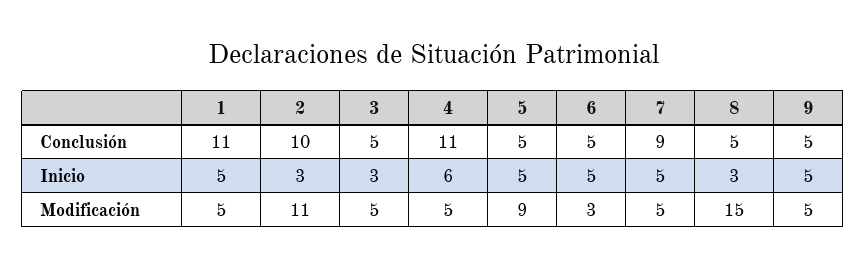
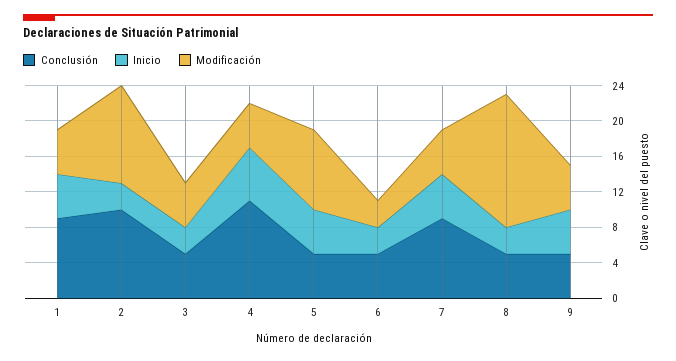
  {
    "Conclusión": {
-     "1": 11,
+     "1": 9,
      "2": 10,
      "3": 5,
      "4": 11,
      "5": 5,
      "6": 5,
      "7": 9,
      "8": 5,
      "9": 5
    },
    "Inicio": {
      "1": 5,
      "2": 3,
      "3": 3,
      "4": 6,
      "5": 5,
-     "6": 5,
+     "6": 3,
      "7": 5,
      "8": 3,
      "9": 5
    },
    "Modificación": {
      "1": 5,
      "2": 11,
      "3": 5,
      "4": 5,
      "5": 9,
      "6": 3,
      "7": 5,
      "8": 15,
      "9": 5
    }
  }

